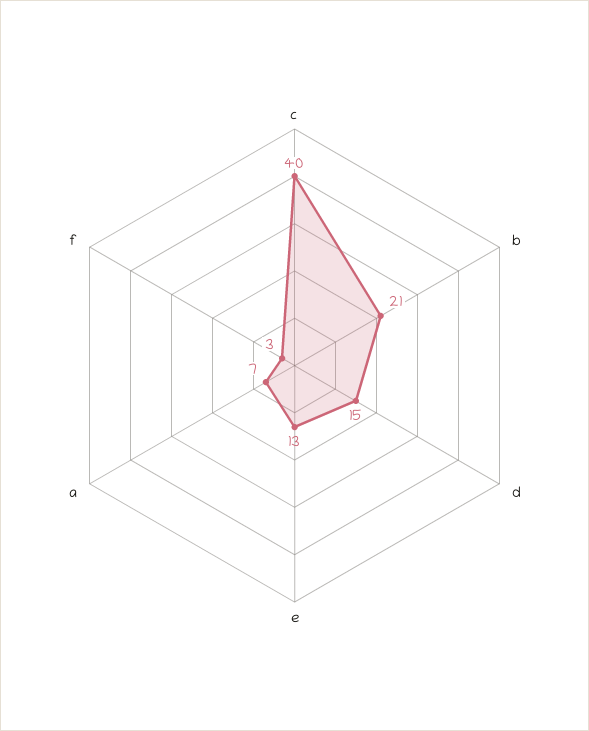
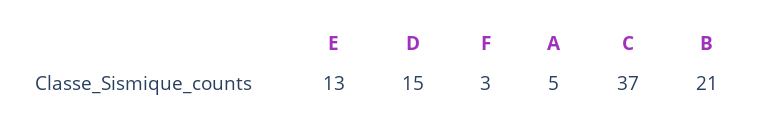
  {
-   "c": 40,
+   "c": 37,
    "b": 21,
    "d": 15,
    "e": 13,
-   "a": 7,
+   "a": 5,
    "f": 3
  }

